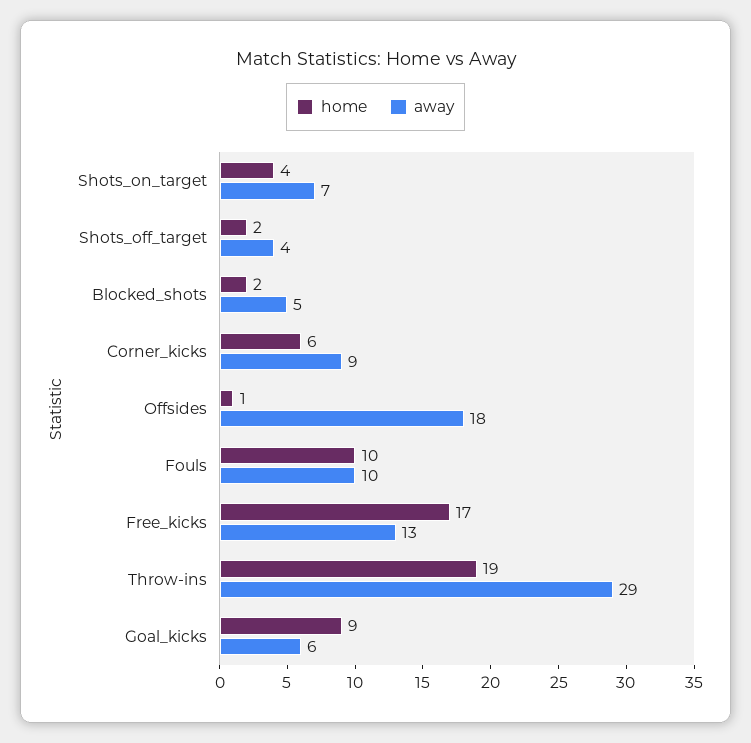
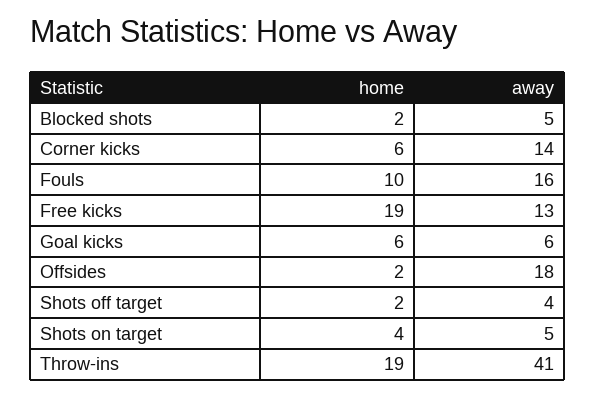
  {
    "home": {
      "Shots_on_target": 4,
      "Shots_off_target": 2,
      "Blocked_shots": 2,
      "Corner_kicks": 6,
-     "Offsides": 1,
+     "Offsides": 2,
      "Fouls": 10,
-     "Free_kicks": 17,
+     "Free_kicks": 19,
      "Throw-ins": 19,
-     "Goal_kicks": 9
+     "Goal_kicks": 6
    },
    "away": {
-     "Shots_on_target": 7,
+     "Shots_on_target": 5,
      "Shots_off_target": 4,
      "Blocked_shots": 5,
-     "Corner_kicks": 9,
+     "Corner_kicks": 14,
      "Offsides": 18,
-     "Fouls": 10,
+     "Fouls": 16,
      "Free_kicks": 13,
-     "Throw-ins": 29,
+     "Throw-ins": 41,
      "Goal_kicks": 6
    }
  }

